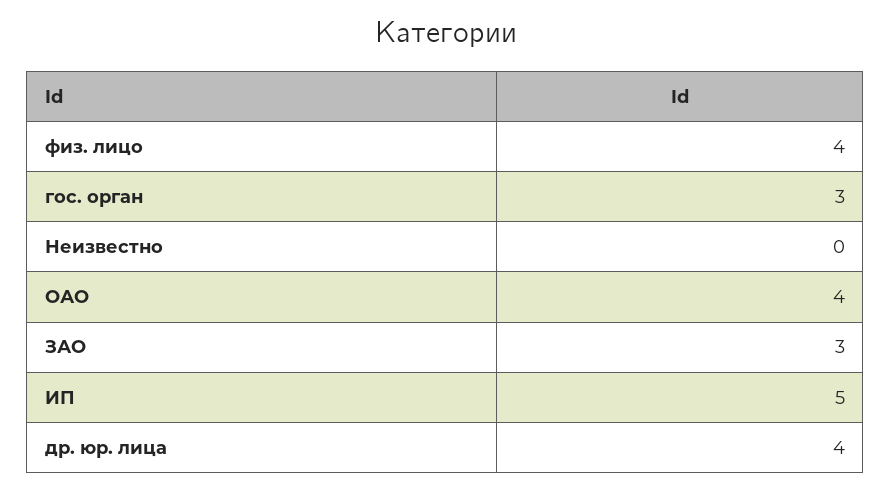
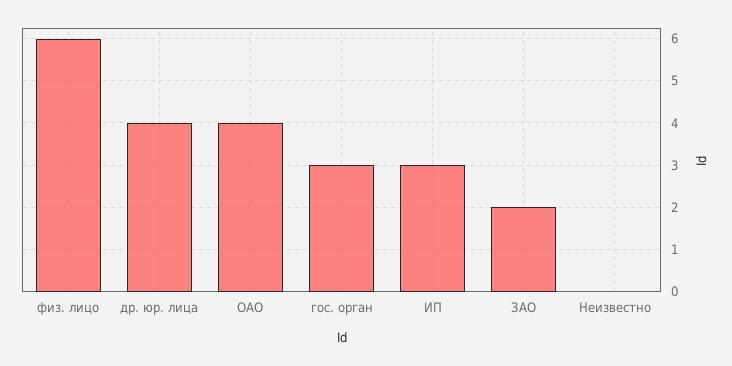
  {
-   "физ. лицо": 4,
+   "физ. лицо": 6,
    "гос. орган": 3,
    "Неизвестно": 0,
    "ОАО": 4,
-   "ЗАО": 3,
+   "ЗАО": 2,
-   "ИП": 5,
+   "ИП": 3,
    "др. юр. лица": 4
  }

